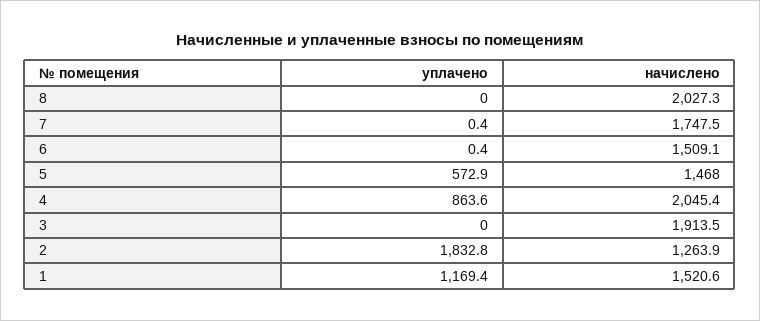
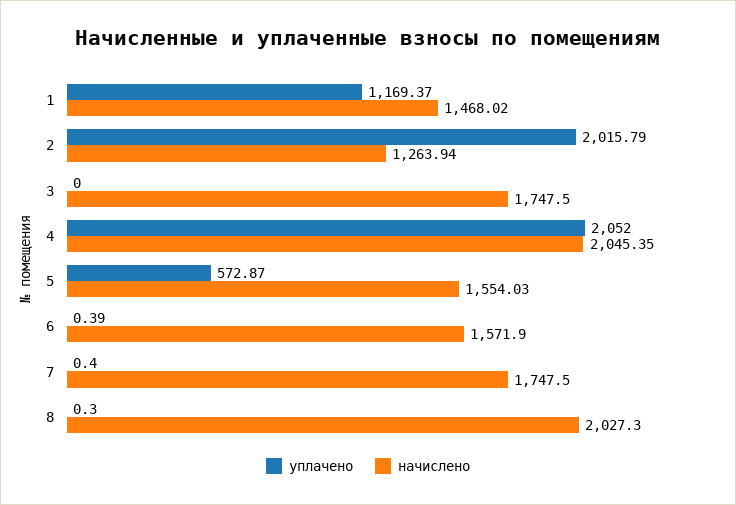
  {
    "уплачено": {
-     "8": 0,
+     "8": 0.3,
      "7": 0.4,
      "6": 0.39,
      "5": 572.87,
-     "4": 863.6,
+     "4": 2052,
      "3": 0,
-     "2": 1832.8,
+     "2": 2015.79,
      "1": 1169.37
    },
    "начислено": {
      "8": 2027.3,
      "7": 1747.5,
-     "6": 1509.1,
+     "6": 1571.9,
-     "5": 1468,
+     "5": 1554.03,
      "4": 2045.35,
-     "3": 1913.5,
+     "3": 1747.5,
      "2": 1263.94,
-     "1": 1520.6
+     "1": 1468.02
    }
  }

